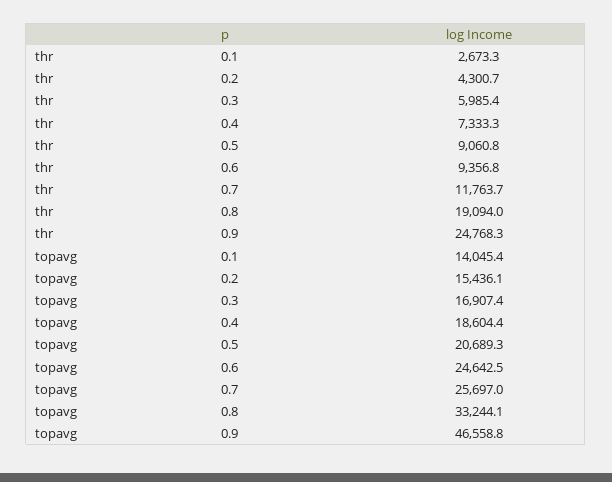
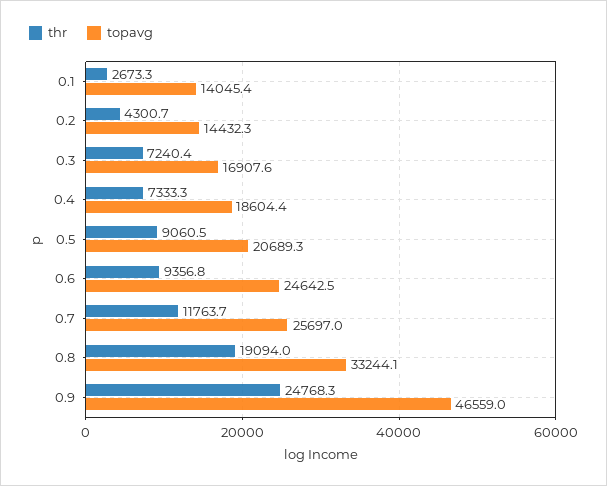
  {
    "thr": {
      "0.1": 2673.3,
      "0.2": 4300.7,
-     "0.3": 5985.4,
+     "0.3": 7240.4,
      "0.4": 7333.3,
-     "0.5": 9060.8,
+     "0.5": 9060.5,
      "0.6": 9356.8,
      "0.7": 11763.7,
      "0.8": 19094,
      "0.9": 24768.3
    },
    "topavg": {
      "0.1": 14045.4,
-     "0.2": 15436.1,
+     "0.2": 14432.3,
-     "0.3": 16907.4,
+     "0.3": 16907.6,
      "0.4": 18604.4,
      "0.5": 20689.3,
      "0.6": 24642.5,
      "0.7": 25697,
      "0.8": 33244.1,
-     "0.9": 46558.8
+     "0.9": 46559
    }
  }

